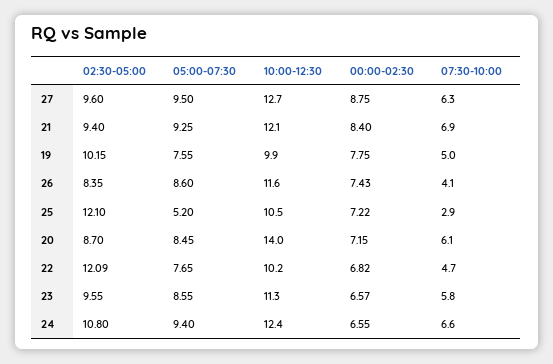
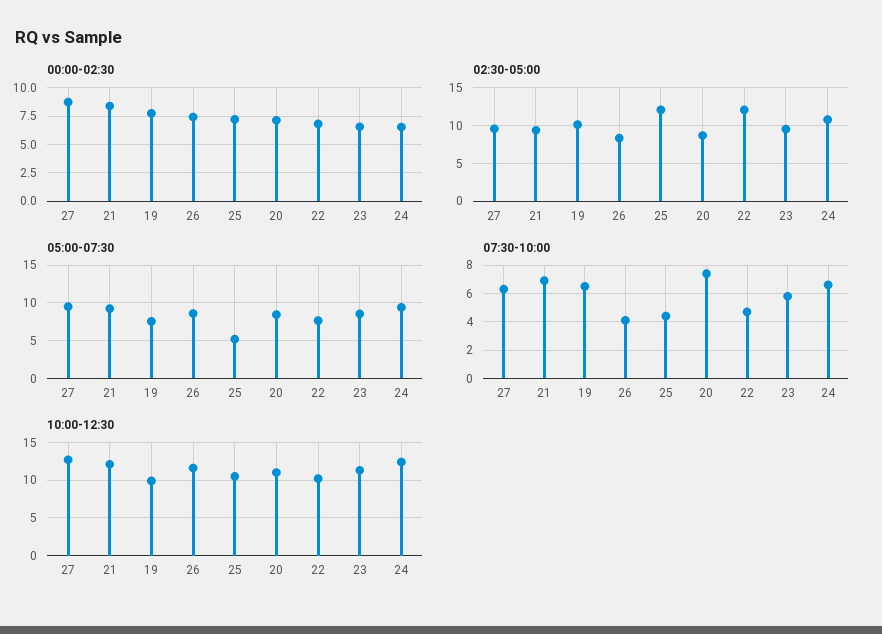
  {
    "02:30-05:00": {
      "27": 9.6,
      "21": 9.4,
      "19": 10.15,
      "26": 8.35,
      "25": 12.1,
      "20": 8.7,
      "22": 12.09,
      "23": 9.55,
      "24": 10.8
    },
    "05:00-07:30": {
      "27": 9.5,
      "21": 9.25,
      "19": 7.55,
      "26": 8.6,
      "25": 5.2,
      "20": 8.45,
      "22": 7.65,
      "23": 8.55,
      "24": 9.4
    },
    "10:00-12:30": {
      "27": 12.7,
      "21": 12.1,
      "19": 9.9,
      "26": 11.6,
      "25": 10.5,
-     "20": 14,
+     "20": 11,
      "22": 10.2,
      "23": 11.3,
      "24": 12.4
    },
    "00:00-02:30": {
      "27": 8.75,
      "21": 8.4,
      "19": 7.75,
      "26": 7.43,
      "25": 7.22,
      "20": 7.15,
      "22": 6.82,
      "23": 6.57,
      "24": 6.55
    },
    "07:30-10:00": {
      "27": 6.3,
      "21": 6.9,
-     "19": 5,
+     "19": 6.5,
      "26": 4.1,
-     "25": 2.9,
+     "25": 4.5,
-     "20": 6.1,
+     "20": 7.5,
      "22": 4.7,
      "23": 5.8,
      "24": 6.6
    }
  }

